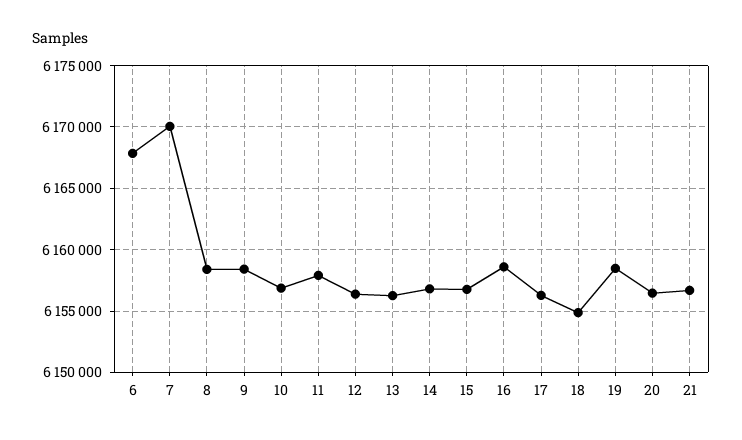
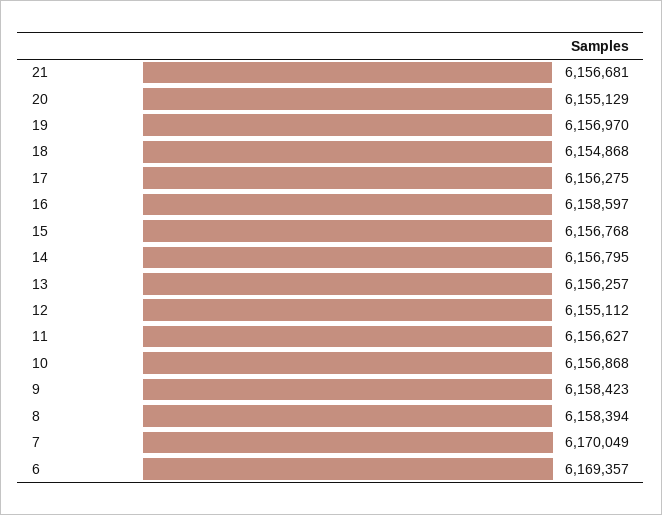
  {
-   "6": 6168000,
+   "6": 6169357,
    "7": 6170049,
    "8": 6158394,
    "9": 6158423,
    "10": 6156868,
-   "11": 6158000,
+   "11": 6156627,
-   "12": 6156500,
+   "12": 6155112,
    "13": 6156257,
    "14": 6156795,
    "15": 6156768,
    "16": 6158597,
    "17": 6156275,
    "18": 6154868,
-   "19": 6158500,
+   "19": 6156970,
-   "20": 6156500,
+   "20": 6155129,
    "21": 6156681
  }

